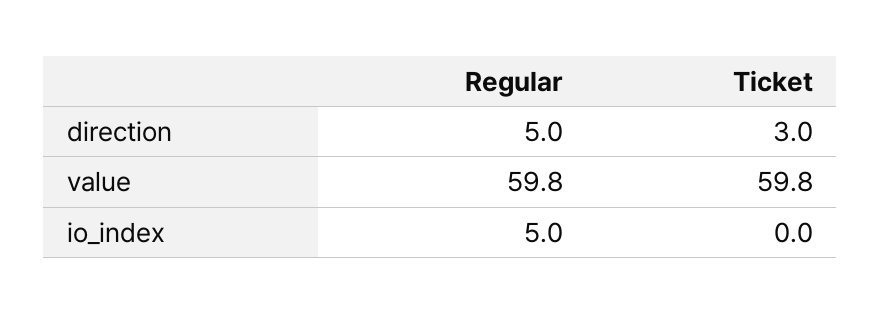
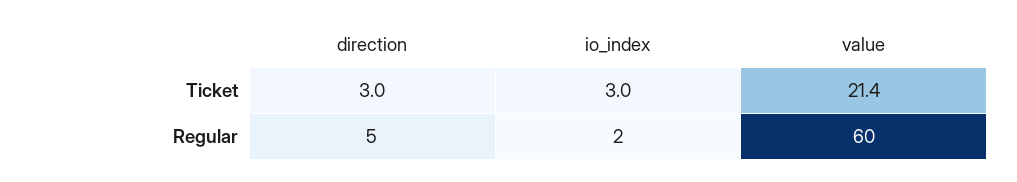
  {
    "Regular": {
      "direction": 5,
      "value": 59.8,
-     "io_index": 5
+     "io_index": 2
    },
    "Ticket": {
      "direction": 3,
-     "value": 59.8,
+     "value": 21.4,
-     "io_index": 0
+     "io_index": 3
    }
  }

